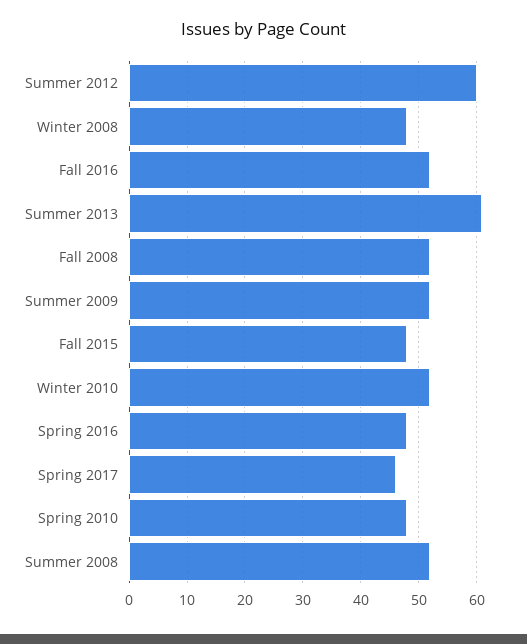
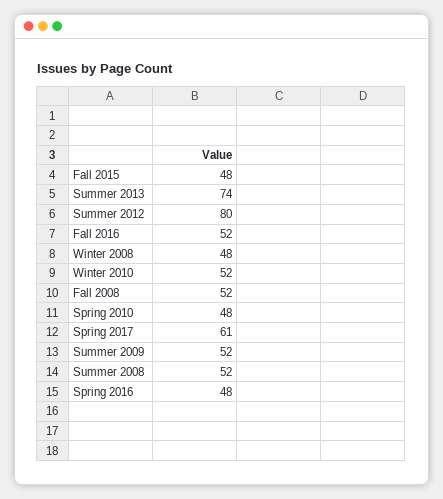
  {
-   "Summer 2012": 60,
+   "Summer 2012": 80,
    "Winter 2008": 48,
    "Fall 2016": 52,
-   "Summer 2013": 60,
+   "Summer 2013": 74,
    "Fall 2008": 52,
    "Summer 2009": 52,
    "Fall 2015": 48,
    "Winter 2010": 52,
    "Spring 2016": 48,
-   "Spring 2017": 45,
+   "Spring 2017": 61,
    "Spring 2010": 48,
    "Summer 2008": 52
  }

